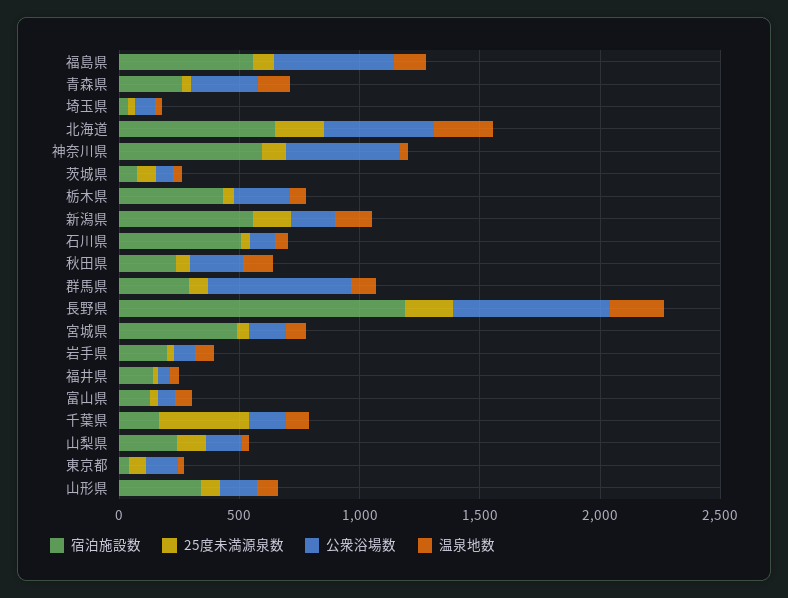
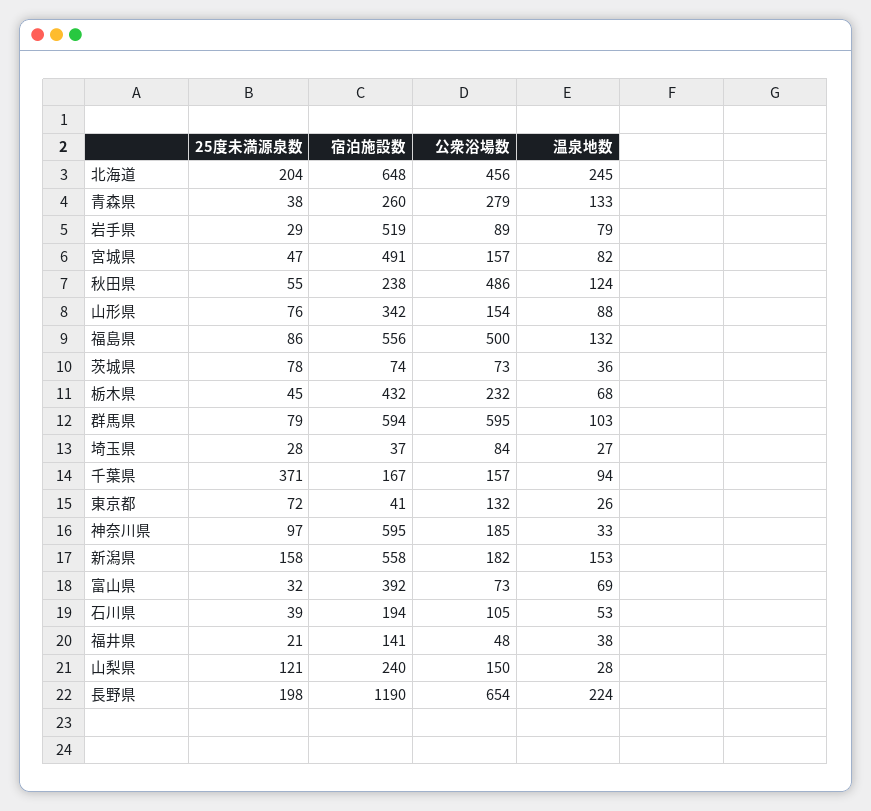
  {
    "宿泊施設数": {
      "福島県": 556,
      "青森県": 260,
      "埼玉県": 37,
      "北海道": 648,
      "神奈川県": 595,
      "茨城県": 74,
      "栃木県": 432,
      "新潟県": 558,
-     "石川県": 500,
+     "石川県": 194,
      "秋田県": 238,
-     "群馬県": 300,
+     "群馬県": 594,
      "長野県": 1190,
      "宮城県": 491,
-     "岩手県": 200,
+     "岩手県": 519,
      "福井県": 141,
-     "富山県": 100,
+     "富山県": 392,
      "千葉県": 167,
      "山梨県": 240,
      "東京都": 41,
      "山形県": 342
    },
    "25度未満源泉数": {
      "福島県": 86,
      "青森県": 38,
      "埼玉県": 28,
      "北海道": 204,
      "神奈川県": 97,
      "茨城県": 78,
      "栃木県": 45,
      "新潟県": 158,
      "石川県": 39,
      "秋田県": 55,
      "群馬県": 79,
      "長野県": 198,
      "宮城県": 47,
      "岩手県": 29,
      "福井県": 21,
      "富山県": 32,
      "千葉県": 371,
      "山梨県": 121,
      "東京都": 72,
      "山形県": 76
    },
    "公衆浴場数": {
      "福島県": 500,
      "青森県": 279,
      "埼玉県": 84,
      "北海道": 456,
-     "神奈川県": 500,
+     "神奈川県": 185,
      "茨城県": 73,
      "栃木県": 232,
      "新潟県": 182,
      "石川県": 105,
-     "秋田県": 200,
+     "秋田県": 486,
      "群馬県": 595,
      "長野県": 654,
      "宮城県": 157,
      "岩手県": 89,
      "福井県": 48,
      "富山県": 73,
      "千葉県": 157,
      "山梨県": 150,
      "東京都": 132,
      "山形県": 154
    },
    "温泉地数": {
      "福島県": 132,
      "青森県": 133,
      "埼玉県": 27,
      "北海道": 245,
      "神奈川県": 33,
      "茨城県": 36,
      "栃木県": 68,
      "新潟県": 153,
      "石川県": 53,
      "秋田県": 124,
      "群馬県": 103,
      "長野県": 224,
      "宮城県": 82,
      "岩手県": 79,
      "福井県": 38,
      "富山県": 69,
      "千葉県": 94,
      "山梨県": 28,
      "東京都": 26,
      "山形県": 88
    }
  }

